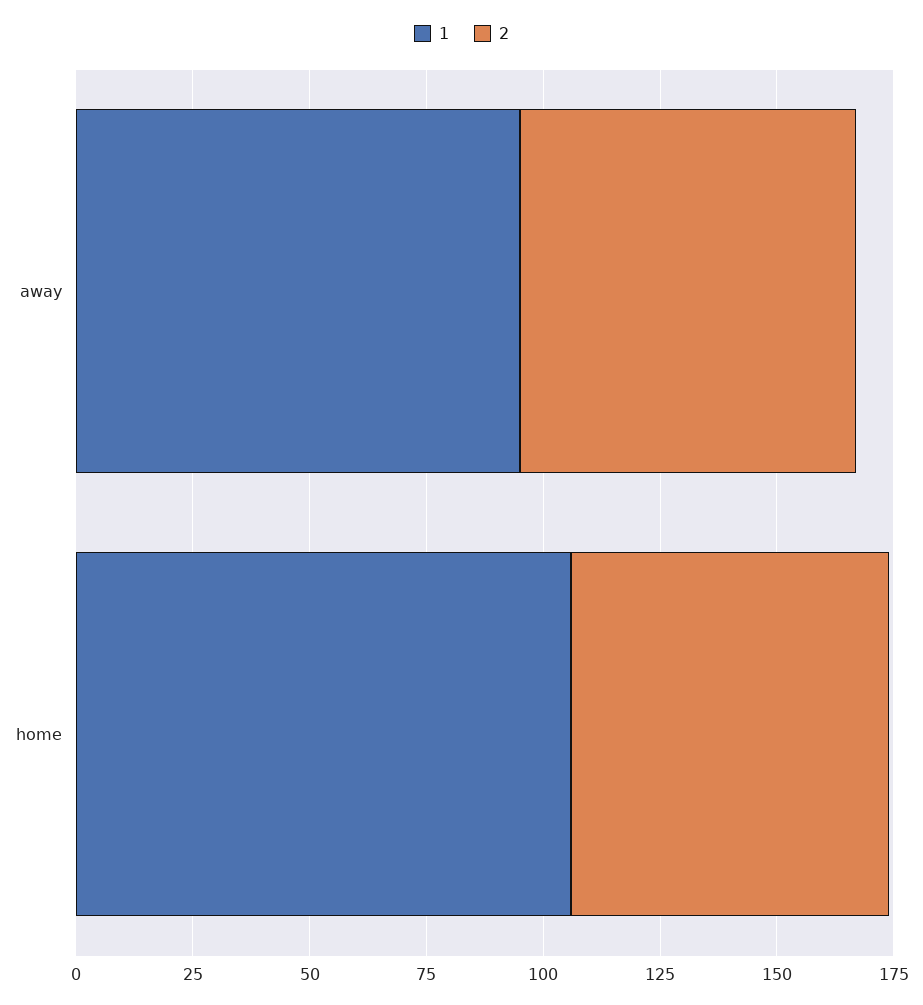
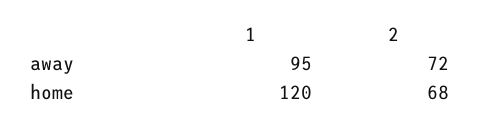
  {
    "1": {
      "away": 95,
-     "home": 105
+     "home": 120
    },
    "2": {
      "away": 72,
      "home": 68
    }
  }

